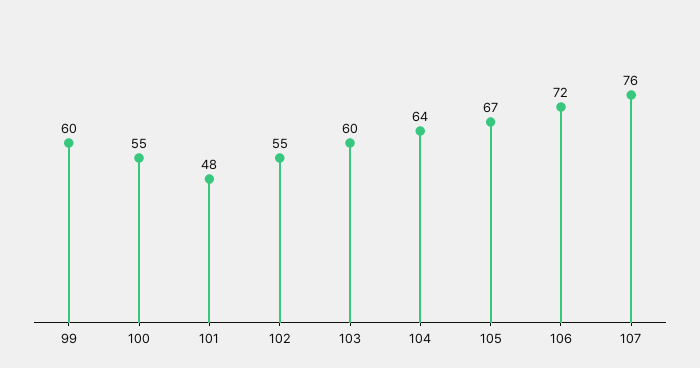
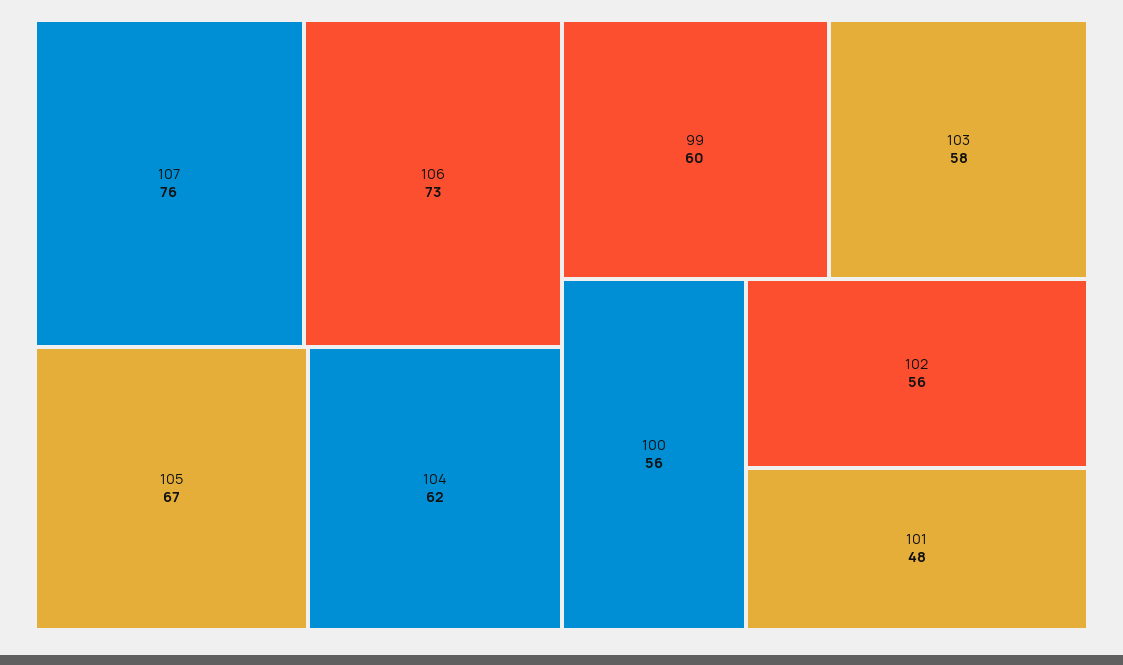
  {
    "99": 60,
-   "100": 55,
+   "100": 56,
    "101": 48,
-   "102": 55,
+   "102": 56,
-   "103": 60,
+   "103": 58,
-   "104": 64,
+   "104": 62,
    "105": 67,
-   "106": 72,
+   "106": 73,
    "107": 76
  }

